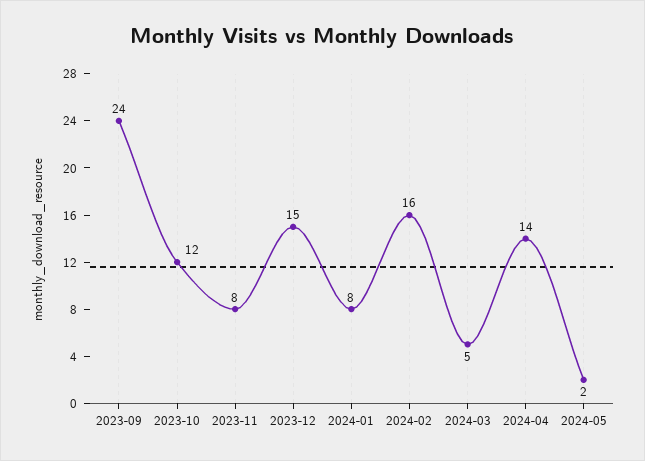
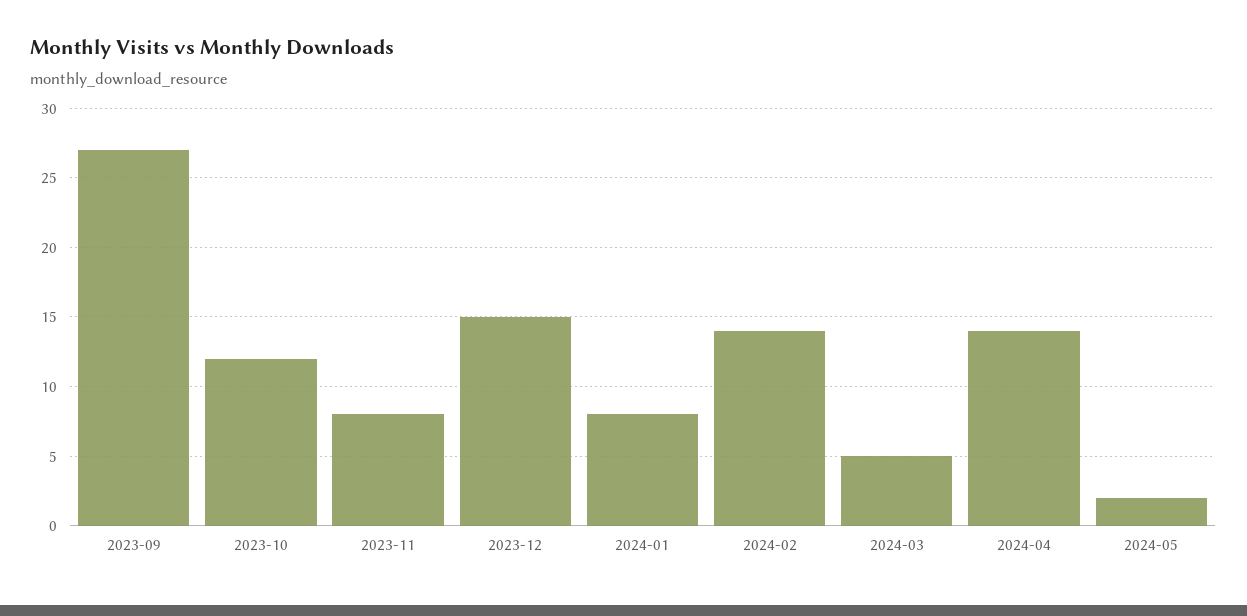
  {
-   "2023-09": 24,
+   "2023-09": 27,
    "2023-10": 12,
    "2023-11": 8,
    "2023-12": 15,
    "2024-01": 8,
-   "2024-02": 16,
+   "2024-02": 14,
    "2024-03": 5,
    "2024-04": 14,
    "2024-05": 2
  }

